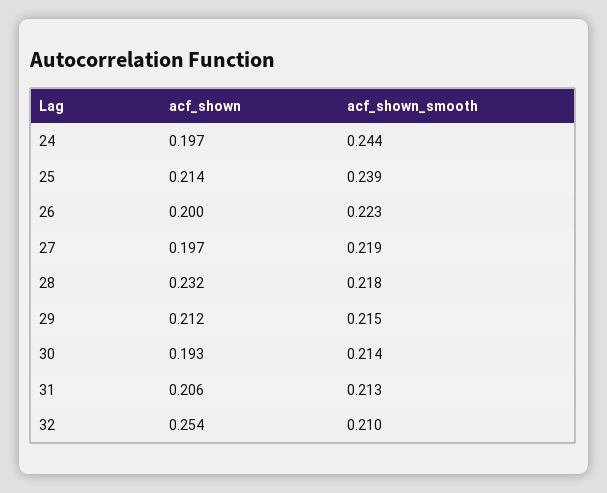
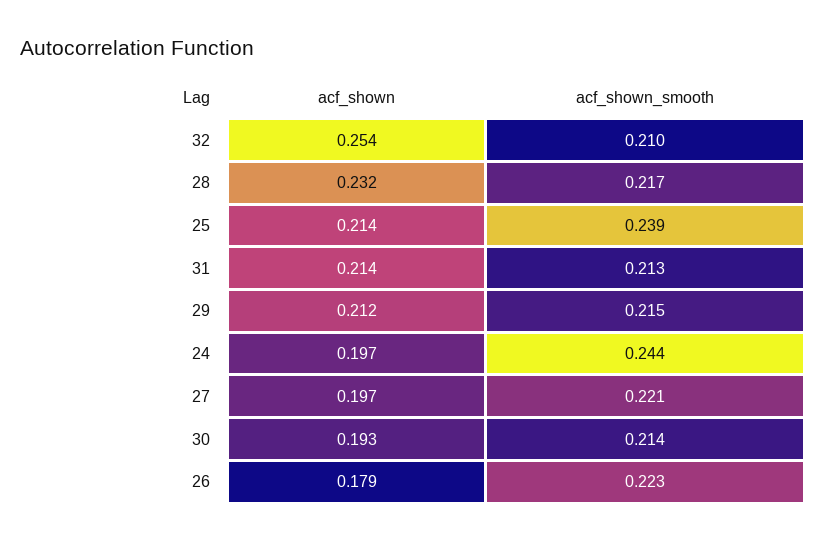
  {
    "acf_shown": {
      "24": 0.197,
      "25": 0.214,
-     "26": 0.2,
+     "26": 0.179,
      "27": 0.197,
      "28": 0.232,
      "29": 0.212,
      "30": 0.193,
-     "31": 0.206,
+     "31": 0.214,
      "32": 0.254
    },
    "acf_shown_smooth": {
      "24": 0.244,
      "25": 0.239,
      "26": 0.223,
-     "27": 0.219,
+     "27": 0.221,
-     "28": 0.218,
+     "28": 0.217,
      "29": 0.215,
      "30": 0.214,
      "31": 0.213,
      "32": 0.21
    }
  }

